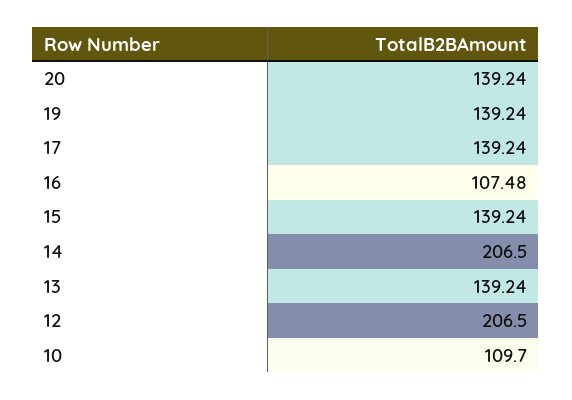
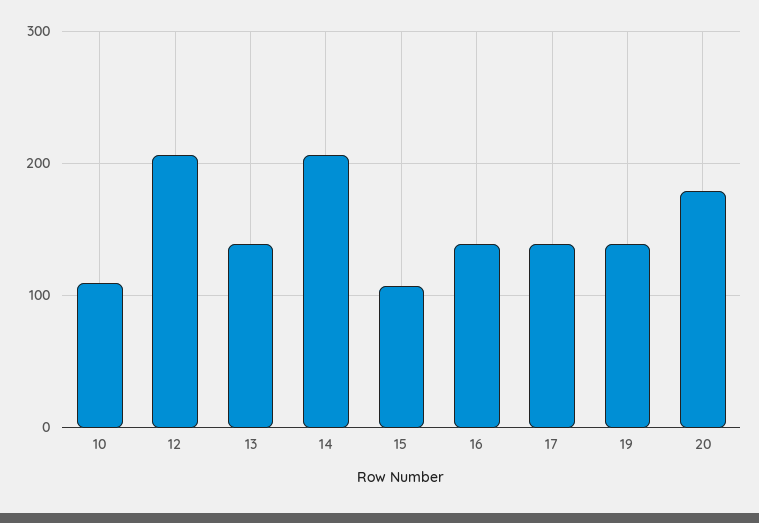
  {
-   "20": 139.24,
+   "20": 180,
    "19": 139.24,
    "17": 139.24,
-   "16": 107.48,
+   "16": 140,
-   "15": 139.24,
+   "15": 110,
    "14": 206.5,
    "13": 139.24,
    "12": 206.5,
    "10": 109.7
  }

